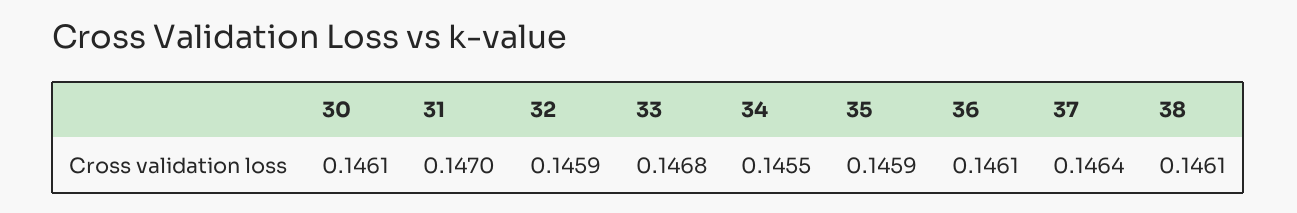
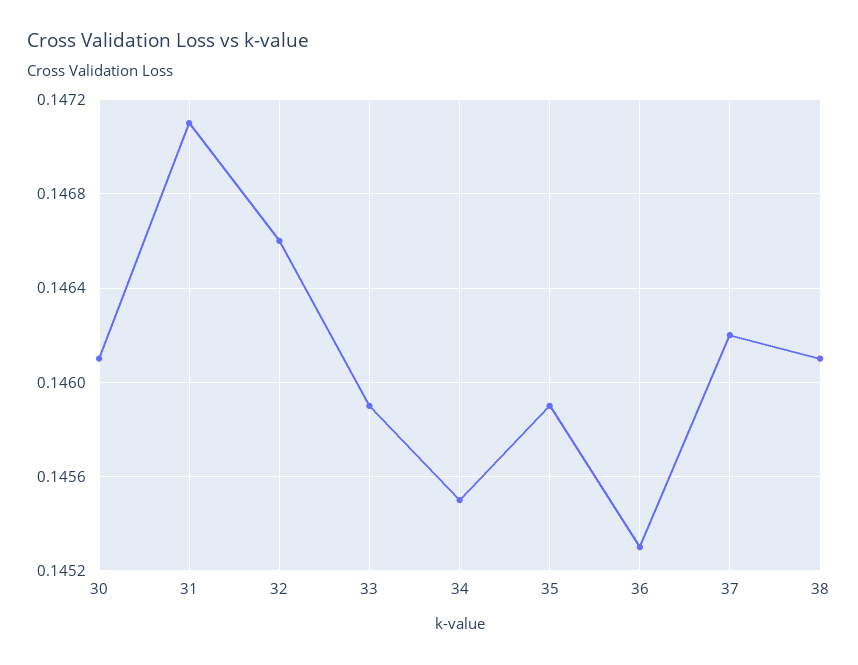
  {
    "30": 0.1461,
-   "31": 0.147,
+   "31": 0.1471,
-   "32": 0.1459,
+   "32": 0.1466,
-   "33": 0.1468,
+   "33": 0.1459,
    "34": 0.1455,
    "35": 0.1459,
-   "36": 0.1461,
+   "36": 0.1453,
-   "37": 0.1464,
+   "37": 0.1462,
    "38": 0.1461
  }

